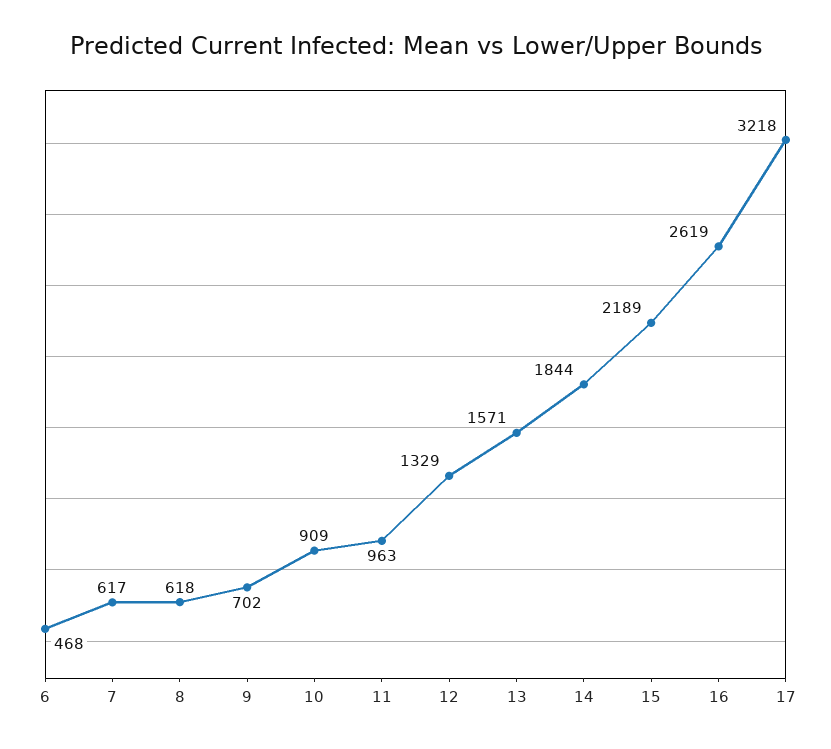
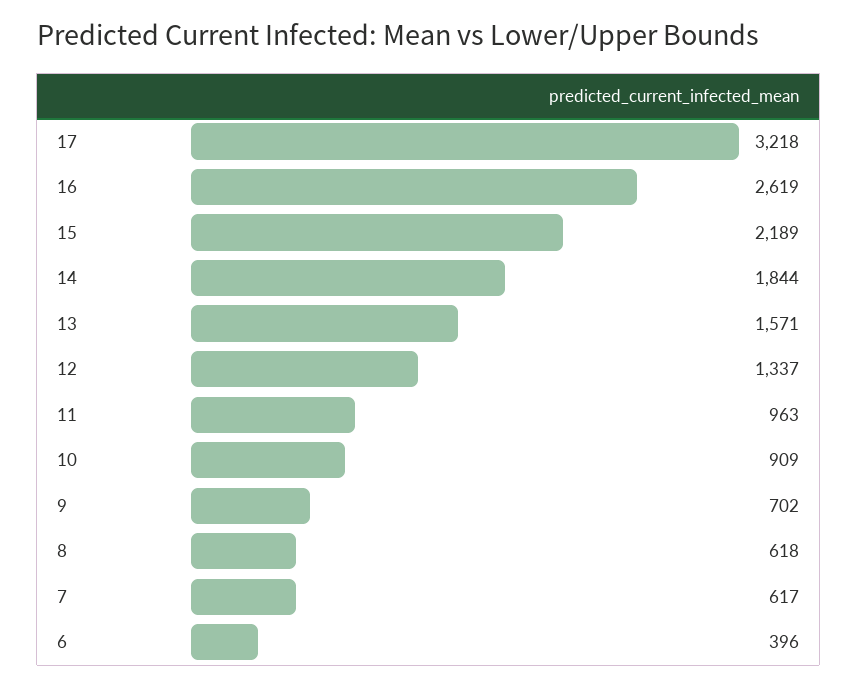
  {
-   "6": 468,
+   "6": 396,
    "7": 617,
    "8": 618,
    "9": 702,
    "10": 909,
    "11": 963,
-   "12": 1329,
+   "12": 1337,
    "13": 1571,
    "14": 1844,
    "15": 2189,
    "16": 2619,
    "17": 3218
  }

